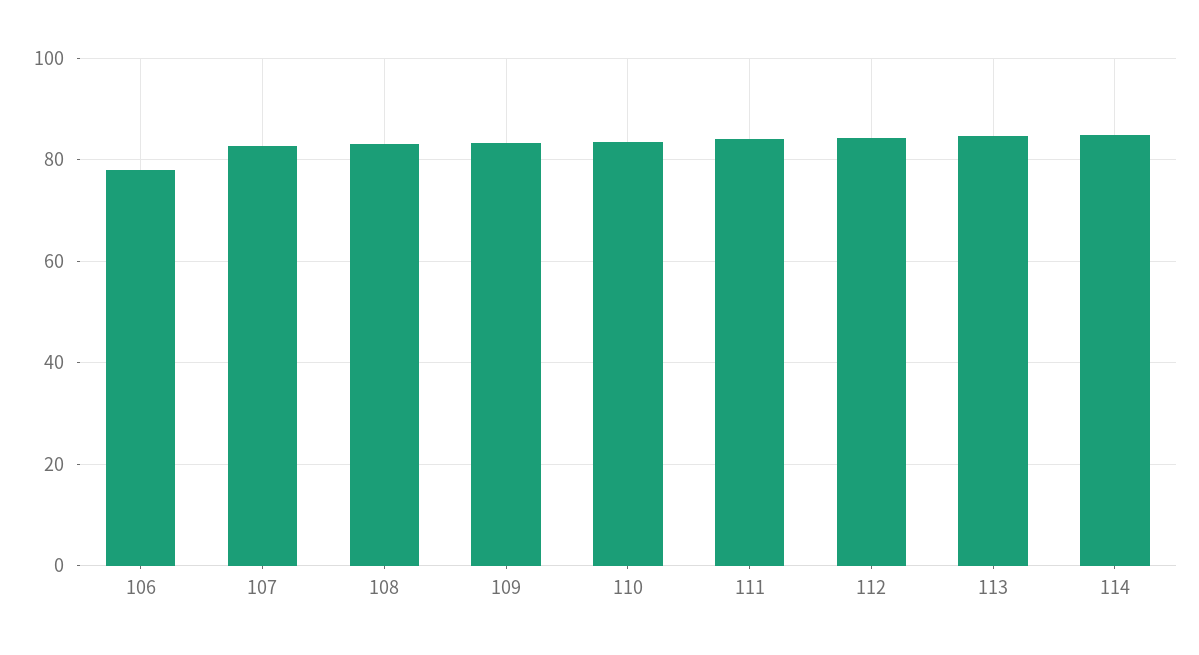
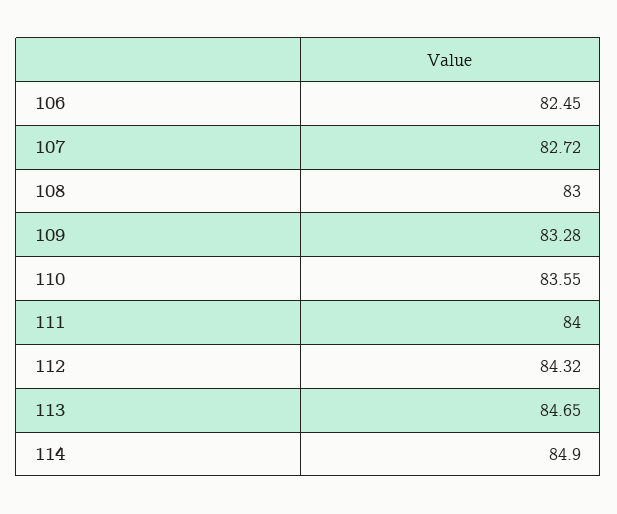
  {
-   "106": 78,
+   "106": 82.45,
    "107": 82.72,
    "108": 83,
    "109": 83.28,
    "110": 83.55,
    "111": 84,
    "112": 84.32,
    "113": 84.65,
    "114": 84.9
  }

